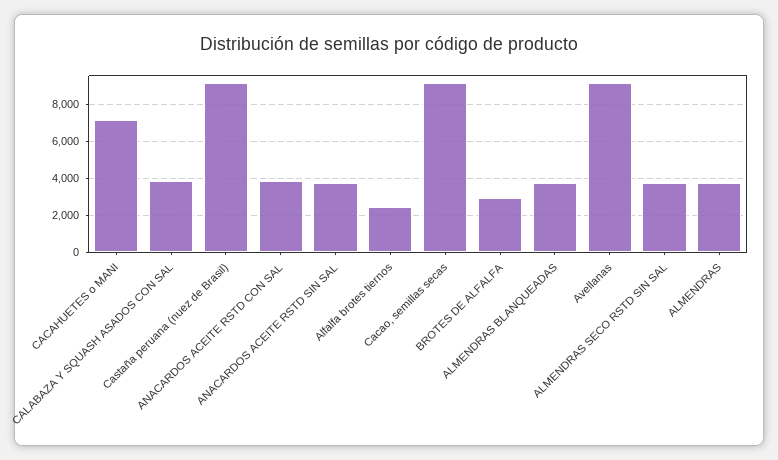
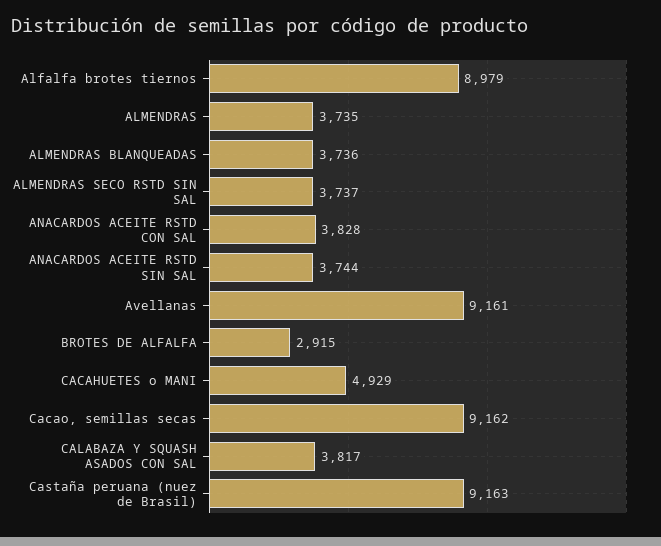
  {
-   "CACAHUETES o MANI": 7000,
+   "CACAHUETES o MANI": 4929,
    "CALABAZA Y SQUASH ASADOS CON SAL": 3817,
    "Castaña peruana (nuez de Brasil)": 9163,
    "ANACARDOS ACEITE RSTD CON SAL": 3828,
    "ANACARDOS ACEITE RSTD SIN SAL": 3744,
-   "Alfalfa brotes tiernos": 2500,
+   "Alfalfa brotes tiernos": 8979,
    "Cacao, semillas secas": 9162,
    "BROTES DE ALFALFA": 2915,
    "ALMENDRAS BLANQUEADAS": 3736,
    "Avellanas": 9161,
    "ALMENDRAS SECO RSTD SIN SAL": 3737,
    "ALMENDRAS": 3735
  }

